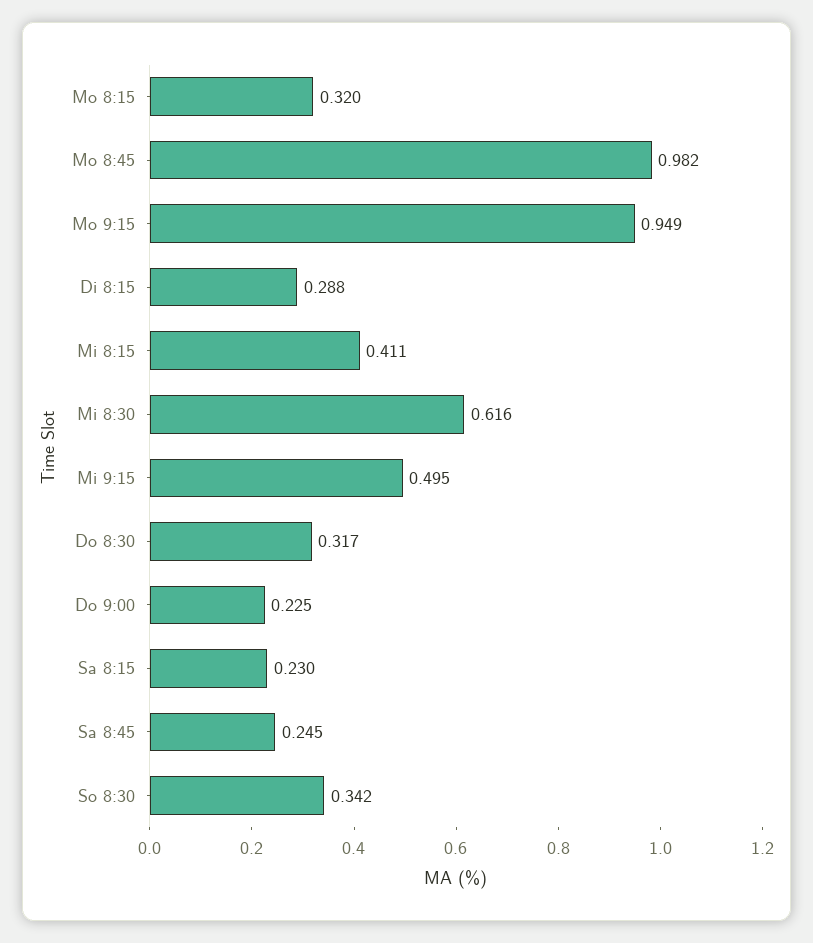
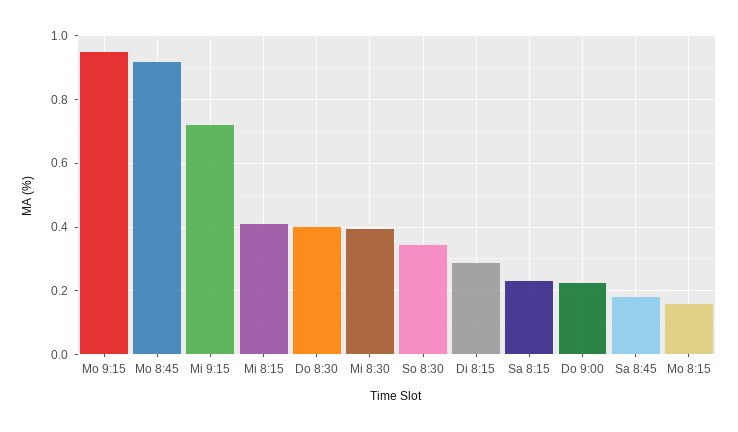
  {
-   "Mo 8:15": 0.32,
+   "Mo 8:15": 0.16,
-   "Mo 8:45": 0.982,
+   "Mo 8:45": 0.92,
    "Mo 9:15": 0.949,
    "Di 8:15": 0.288,
    "Mi 8:15": 0.411,
-   "Mi 8:30": 0.616,
+   "Mi 8:30": 0.4,
-   "Mi 9:15": 0.495,
+   "Mi 9:15": 0.72,
-   "Do 8:30": 0.317,
+   "Do 8:30": 0.4,
    "Do 9:00": 0.225,
    "Sa 8:15": 0.23,
-   "Sa 8:45": 0.245,
+   "Sa 8:45": 0.18,
    "So 8:30": 0.342
  }

